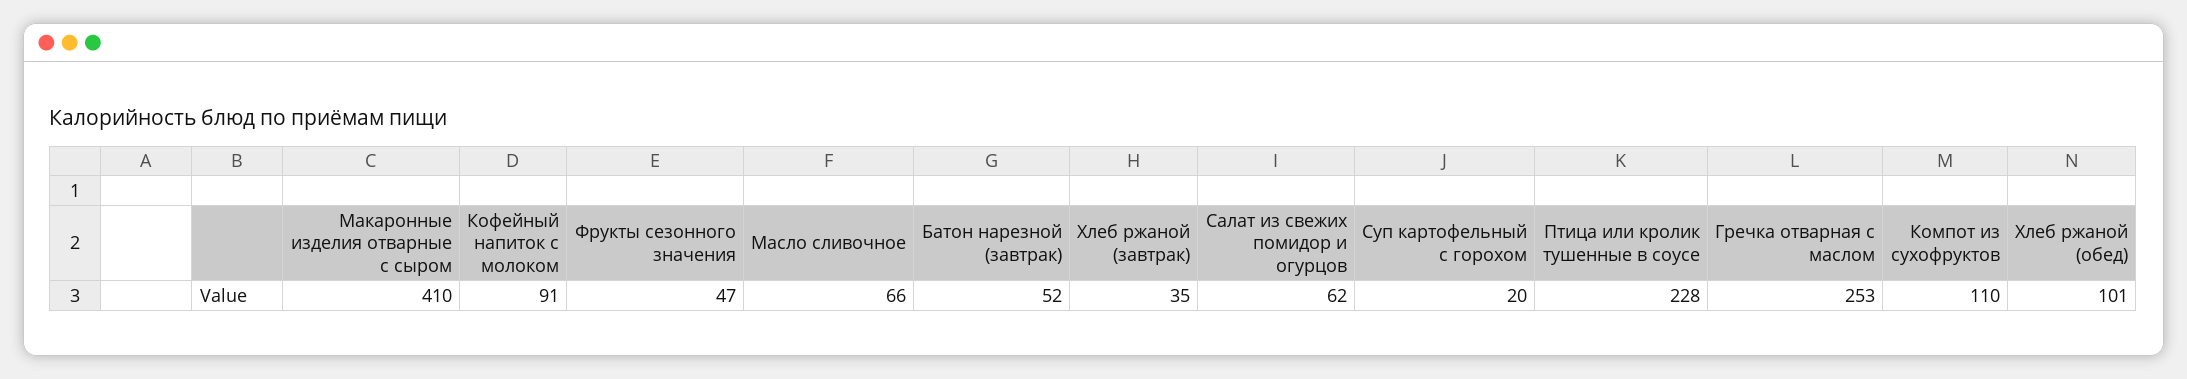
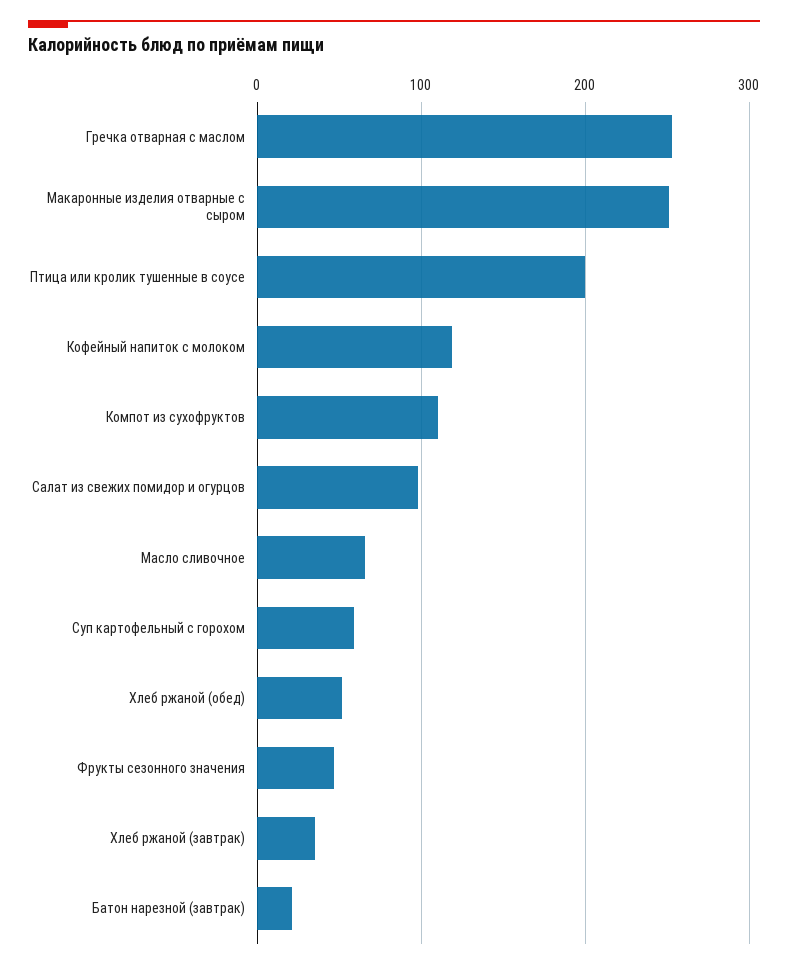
  {
-   "Макаронные изделия отварные с сыром": 410,
+   "Макаронные изделия отварные с сыром": 250,
-   "Кофейный напиток с молоком": 91,
+   "Кофейный напиток с молоком": 120,
    "Фрукты сезонного значения": 47,
    "Масло сливочное": 66,
-   "Батон нарезной (завтрак)": 52,
+   "Батон нарезной (завтрак)": 20,
    "Хлеб ржаной (завтрак)": 35,
-   "Салат из свежих помидор и огурцов": 62,
+   "Салат из свежих помидор и огурцов": 100,
-   "Суп картофельный с горохом": 20,
+   "Суп картофельный с горохом": 60,
-   "Птица или кролик тушенные в соусе": 228,
+   "Птица или кролик тушенные в соусе": 200,
    "Гречка отварная с маслом": 253,
    "Компот из сухофруктов": 110,
-   "Хлеб ржаной (обед)": 101
+   "Хлеб ржаной (обед)": 50
  }

